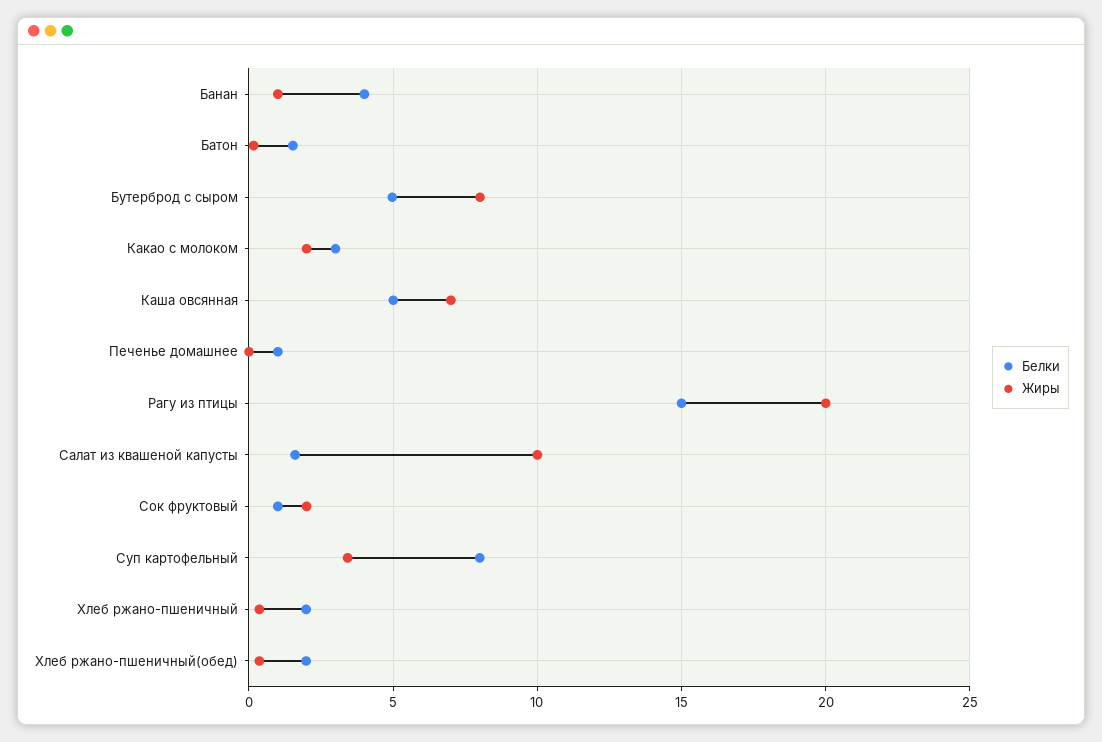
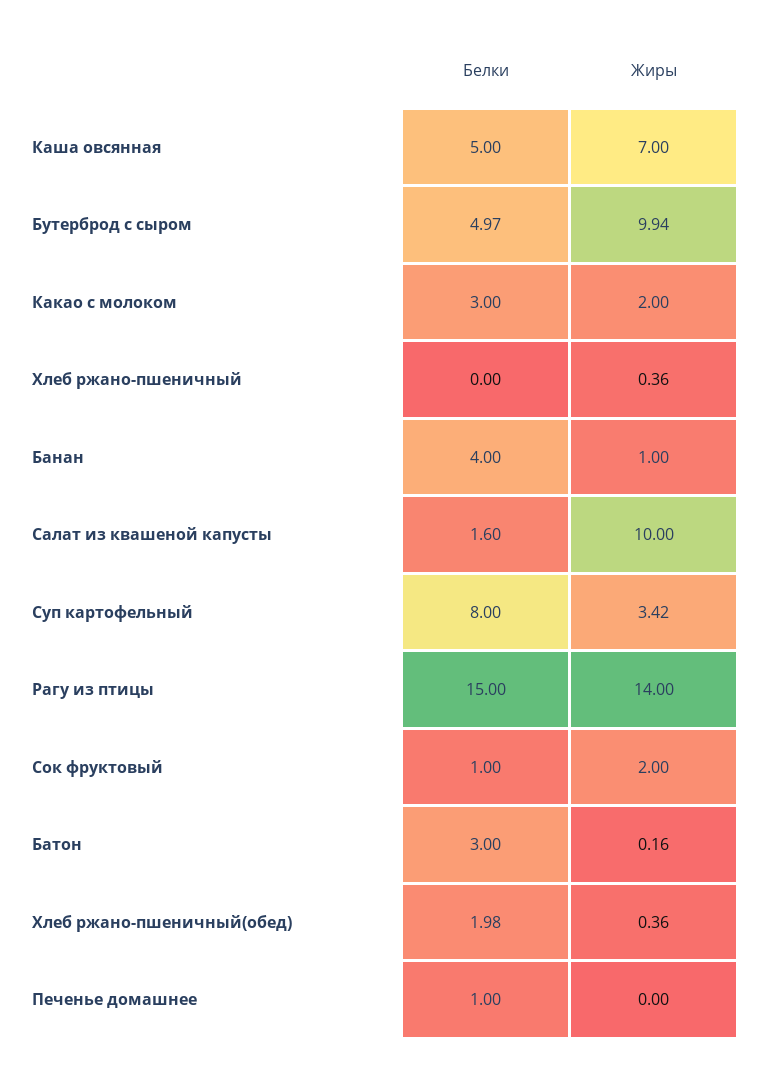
  {
    "Белки": {
      "Банан": 4,
-     "Батон": 1.5,
+     "Батон": 3,
      "Бутерброд с сыром": 4.97,
      "Какао с молоком": 3,
      "Каша овсянная": 5,
      "Печенье домашнее": 1,
      "Рагу из птицы": 15,
      "Салат из квашеной капусты": 1.6,
      "Сок фруктовый": 1,
      "Суп картофельный": 8,
-     "Хлеб ржано-пшеничный": 2,
+     "Хлеб ржано-пшеничный": 0,
      "Хлеб ржано-пшеничный(обед)": 1.98
    },
    "Жиры": {
      "Банан": 1,
      "Батон": 0.16,
-     "Бутерброд с сыром": 8,
+     "Бутерброд с сыром": 9.94,
      "Какао с молоком": 2,
      "Каша овсянная": 7,
      "Печенье домашнее": 0,
-     "Рагу из птицы": 20,
+     "Рагу из птицы": 14,
      "Салат из квашеной капусты": 10,
      "Сок фруктовый": 2,
      "Суп картофельный": 3.42,
      "Хлеб ржано-пшеничный": 0.36,
      "Хлеб ржано-пшеничный(обед)": 0.36
    }
  }

